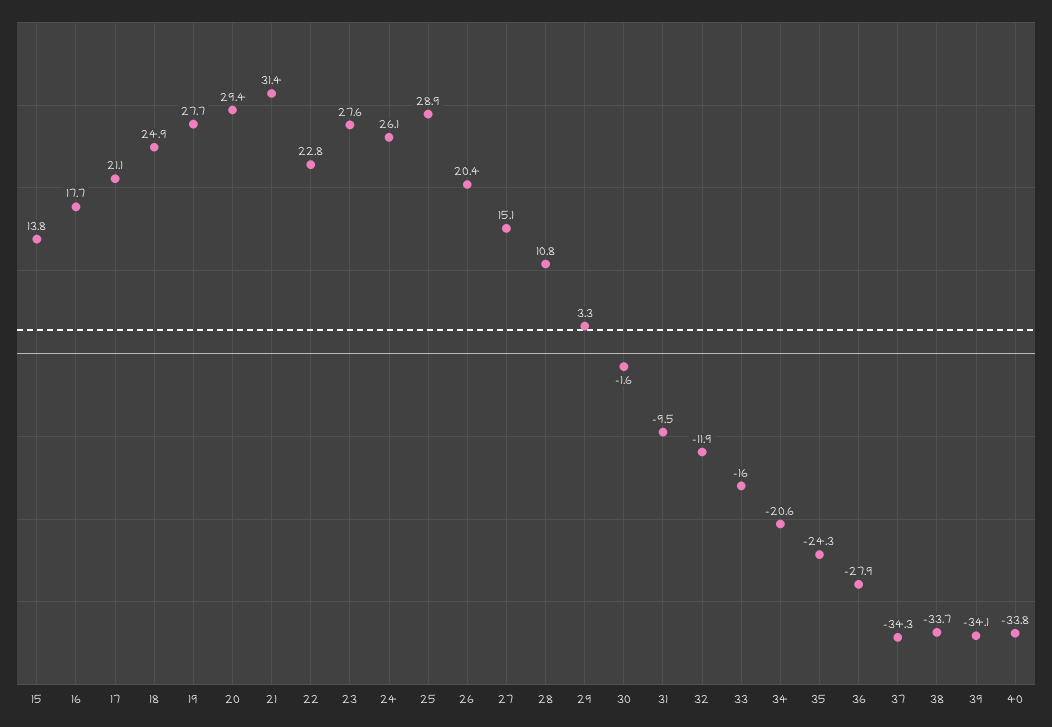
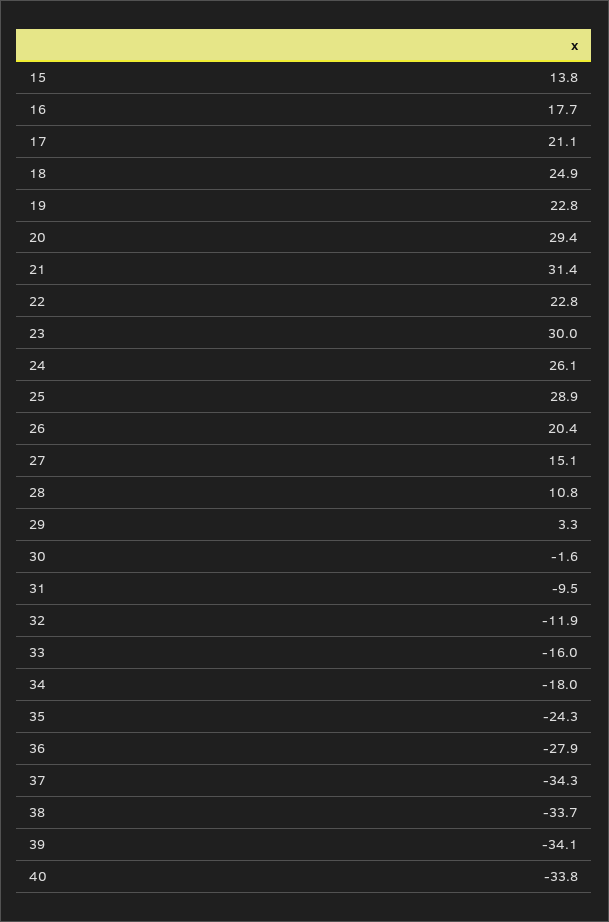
  {
    "15": 13.8,
    "16": 17.7,
    "17": 21.1,
    "18": 24.9,
-   "19": 27.7,
+   "19": 22.8,
    "20": 29.4,
    "21": 31.4,
    "22": 22.8,
-   "23": 27.6,
+   "23": 30,
    "24": 26.1,
    "25": 28.9,
    "26": 20.4,
    "27": 15.1,
    "28": 10.8,
    "29": 3.3,
    "30": -1.6,
    "31": -9.5,
    "32": -11.9,
    "33": -16,
-   "34": -20.6,
+   "34": -18,
    "35": -24.3,
    "36": -27.9,
    "37": -34.3,
    "38": -33.7,
    "39": -34.1,
    "40": -33.8
  }

